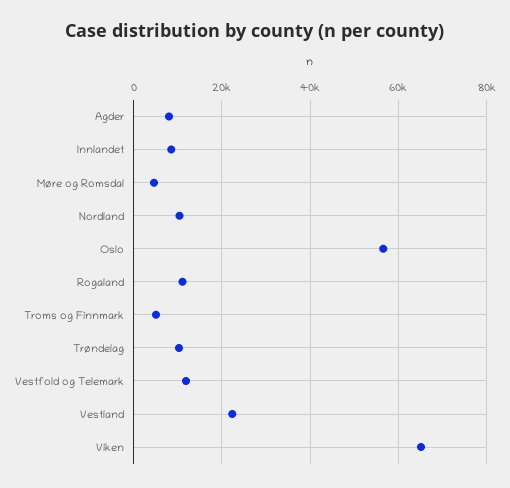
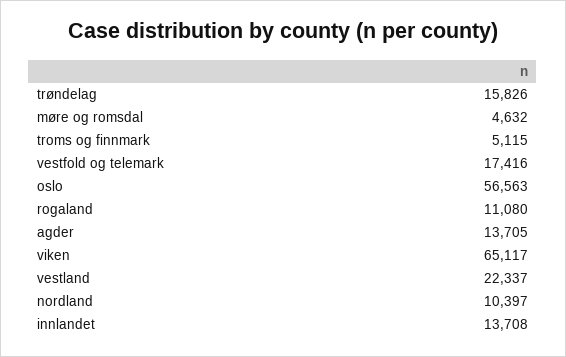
  {
-   "Agder": 8000,
+   "Agder": 13705,
-   "Innlandet": 8000,
+   "Innlandet": 13708,
    "Møre og Romsdal": 4632,
    "Nordland": 10397,
    "Oslo": 56563,
    "Rogaland": 11080,
    "Troms og Finnmark": 5115,
-   "Trøndelag": 10000,
+   "Trøndelag": 15826,
-   "Vestfold og Telemark": 12000,
+   "Vestfold og Telemark": 17416,
    "Vestland": 22337,
    "Viken": 65117
  }

